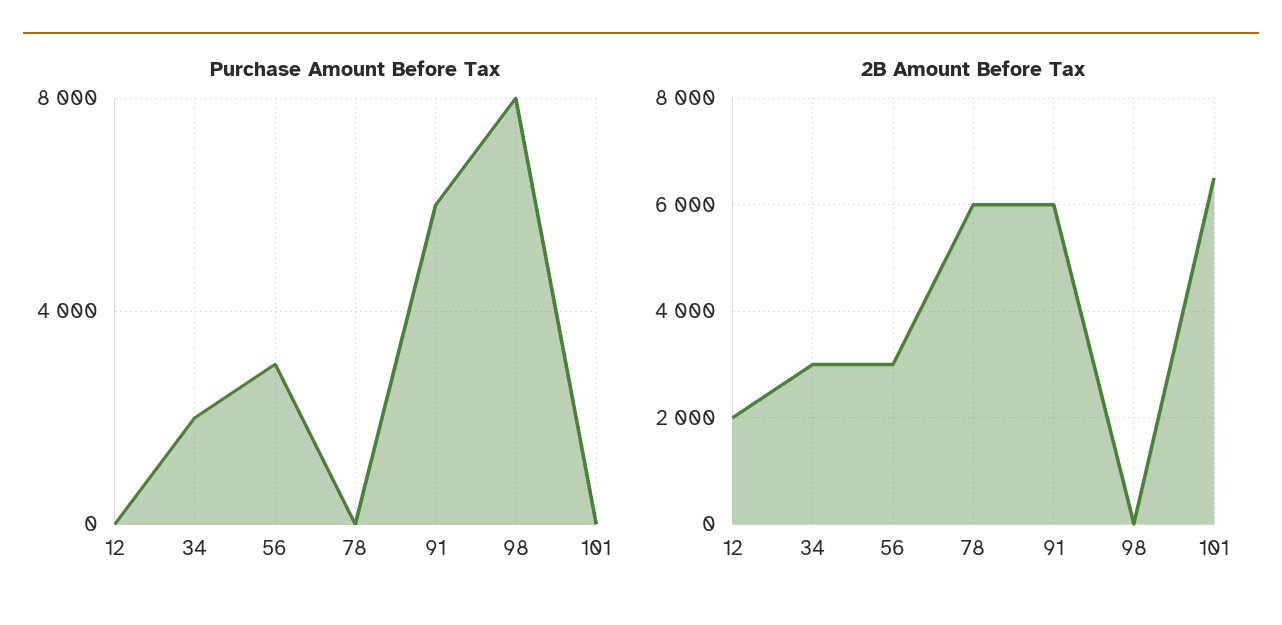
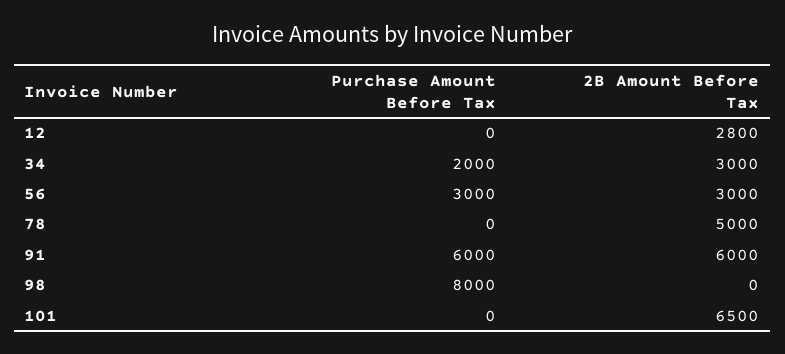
  {
    "Purchase Amount Before Tax": {
      "12": 0,
      "34": 2000,
      "56": 3000,
      "78": 0,
      "91": 6000,
      "98": 8000,
      "101": 0
    },
    "2B Amount Before Tax": {
-     "12": 2000,
+     "12": 2800,
      "34": 3000,
      "56": 3000,
-     "78": 6000,
+     "78": 5000,
      "91": 6000,
      "98": 0,
      "101": 6500
    }
  }

